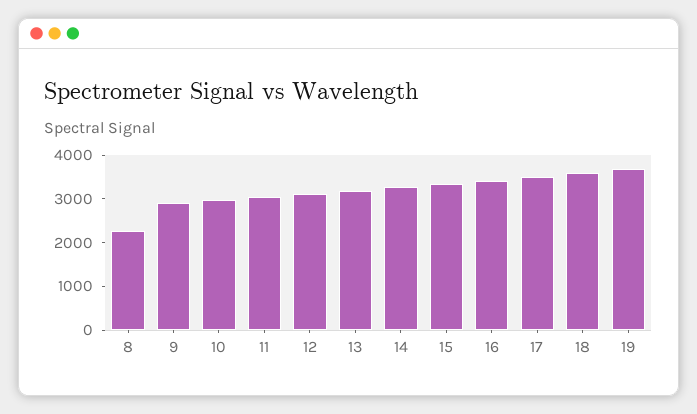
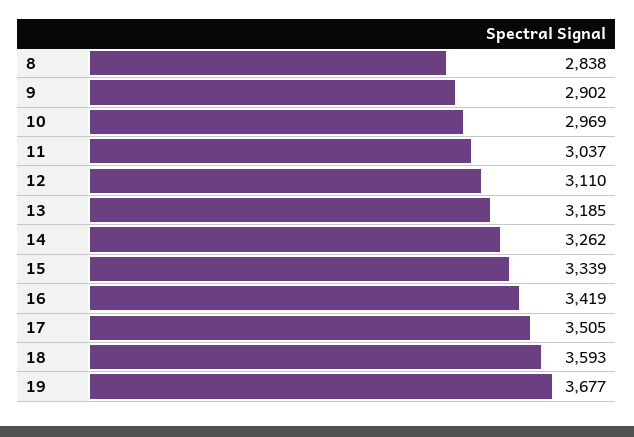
  {
-   "8": 2200,
+   "8": 2838,
    "9": 2902,
    "10": 2969,
    "11": 3037,
    "12": 3110,
    "13": 3185,
    "14": 3262,
    "15": 3339,
    "16": 3419,
    "17": 3505,
    "18": 3593,
    "19": 3677
  }

